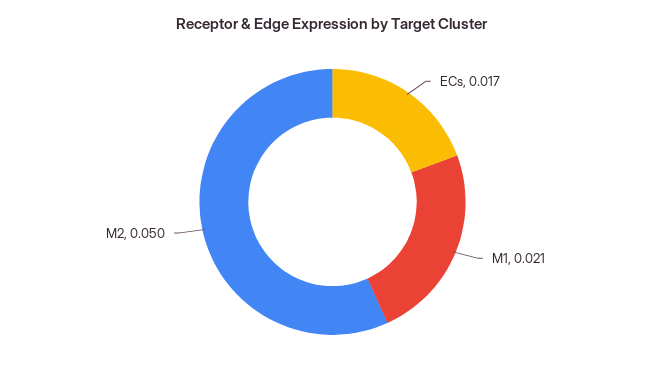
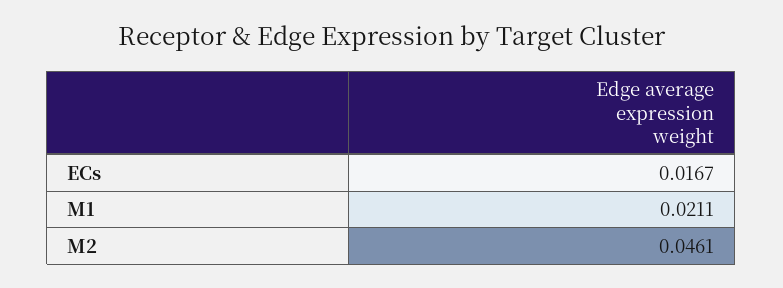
  {
    "ECs": 0.0167,
    "M1": 0.0211,
-   "M2": 0.05
+   "M2": 0.0461
  }

